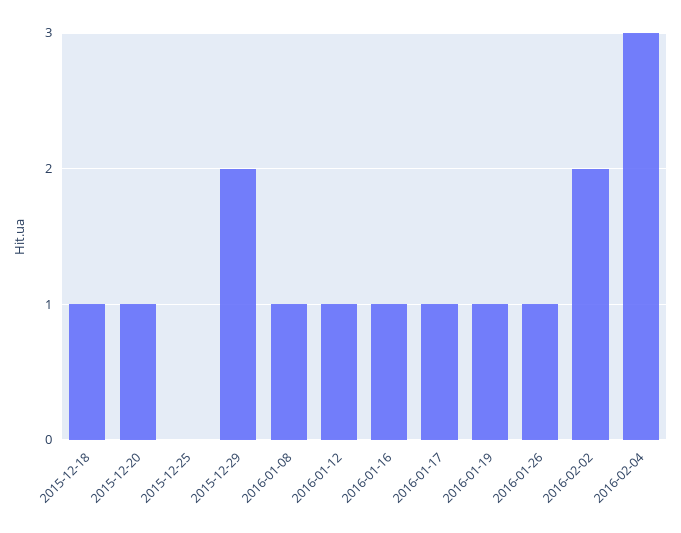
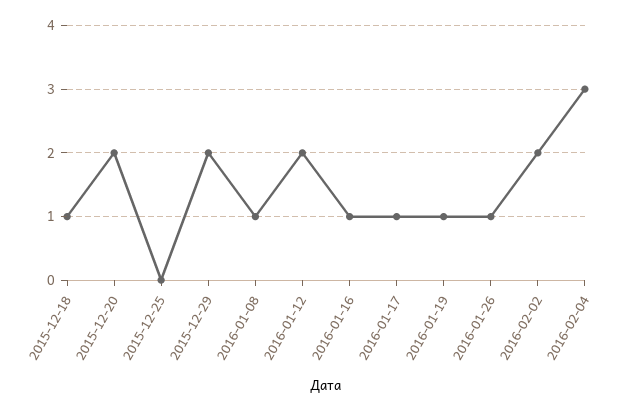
  {
    "2015-12-18": 1,
-   "2015-12-20": 1,
+   "2015-12-20": 2,
    "2015-12-25": 0,
    "2015-12-29": 2,
    "2016-01-08": 1,
-   "2016-01-12": 1,
+   "2016-01-12": 2,
    "2016-01-16": 1,
    "2016-01-17": 1,
    "2016-01-19": 1,
    "2016-01-26": 1,
    "2016-02-02": 2,
    "2016-02-04": 3
  }

